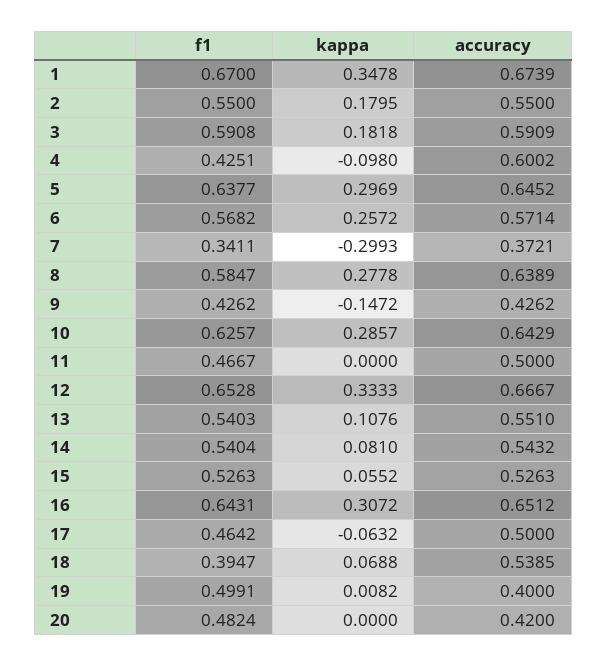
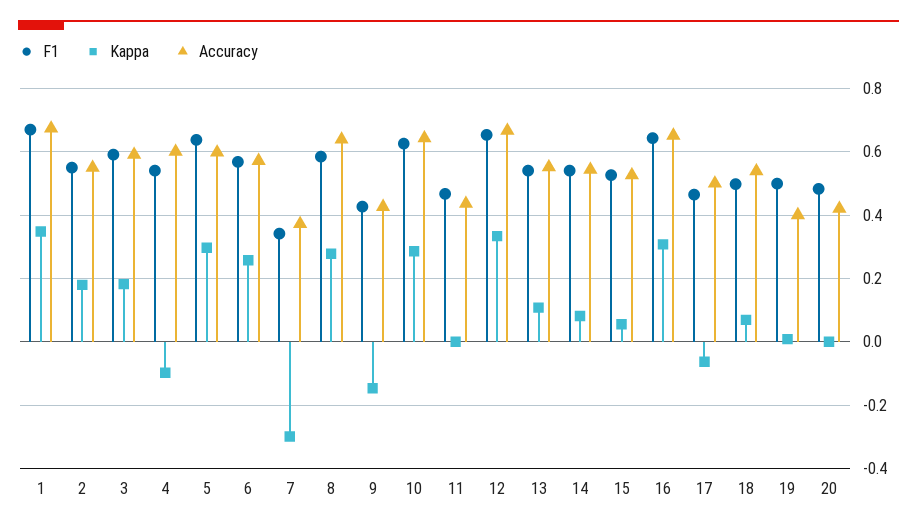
  {
    "f1": {
      "1": 0.67,
      "2": 0.55,
      "3": 0.5908,
-     "4": 0.4251,
+     "4": 0.54,
      "5": 0.6377,
      "6": 0.5682,
      "7": 0.3411,
      "8": 0.5847,
      "9": 0.4262,
      "10": 0.6257,
      "11": 0.4667,
      "12": 0.6528,
      "13": 0.5403,
      "14": 0.5404,
      "15": 0.5263,
      "16": 0.6431,
      "17": 0.4642,
-     "18": 0.3947,
+     "18": 0.5,
      "19": 0.4991,
      "20": 0.4824
    },
    "kappa": {
      "1": 0.3478,
      "2": 0.1795,
      "3": 0.1818,
      "4": -0.098,
      "5": 0.2969,
      "6": 0.2572,
      "7": -0.2993,
      "8": 0.2778,
      "9": -0.1472,
      "10": 0.2857,
      "11": 0,
      "12": 0.3333,
      "13": 0.1076,
      "14": 0.081,
      "15": 0.0552,
      "16": 0.3072,
      "17": -0.0632,
      "18": 0.0688,
      "19": 0.0082,
      "20": 0
    },
    "accuracy": {
      "1": 0.6739,
      "2": 0.55,
      "3": 0.5909,
      "4": 0.6002,
-     "5": 0.6452,
+     "5": 0.6,
      "6": 0.5714,
      "7": 0.3721,
      "8": 0.6389,
      "9": 0.4262,
      "10": 0.6429,
-     "11": 0.5,
+     "11": 0.44,
      "12": 0.6667,
      "13": 0.551,
      "14": 0.5432,
      "15": 0.5263,
      "16": 0.6512,
      "17": 0.5,
      "18": 0.5385,
      "19": 0.4,
      "20": 0.42
    }
  }

